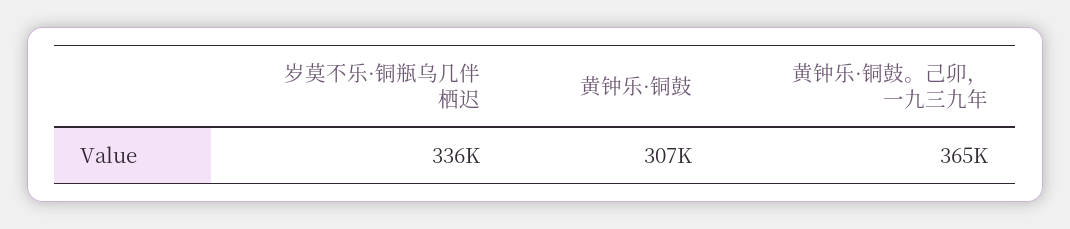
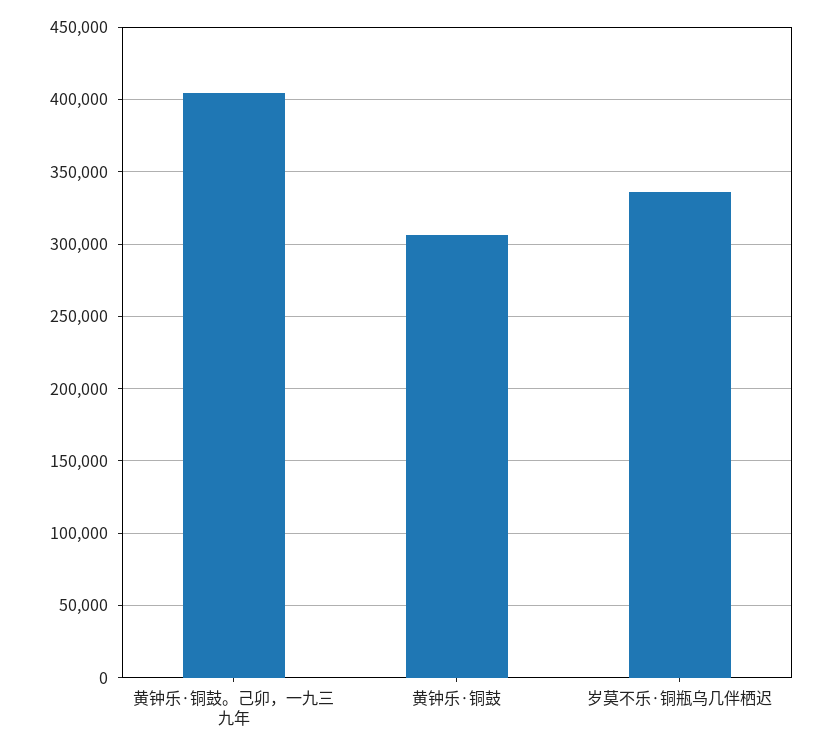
  {
    "岁莫不乐·铜瓶乌几伴栖迟": 336000,
    "黄钟乐·铜鼓": 307000,
-   "黄钟乐·铜鼓。己卯，一九三九年": 365000
+   "黄钟乐·铜鼓。己卯，一九三九年": 405000
  }

